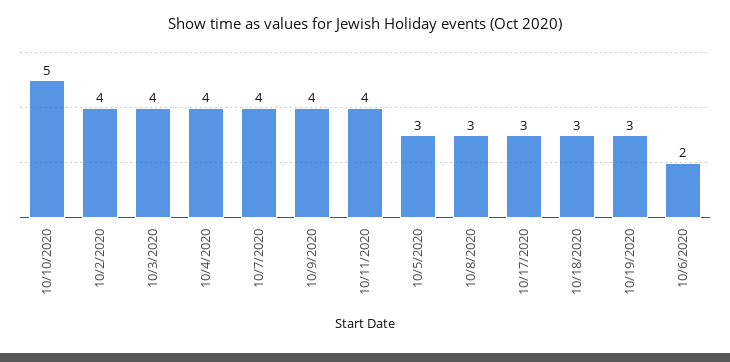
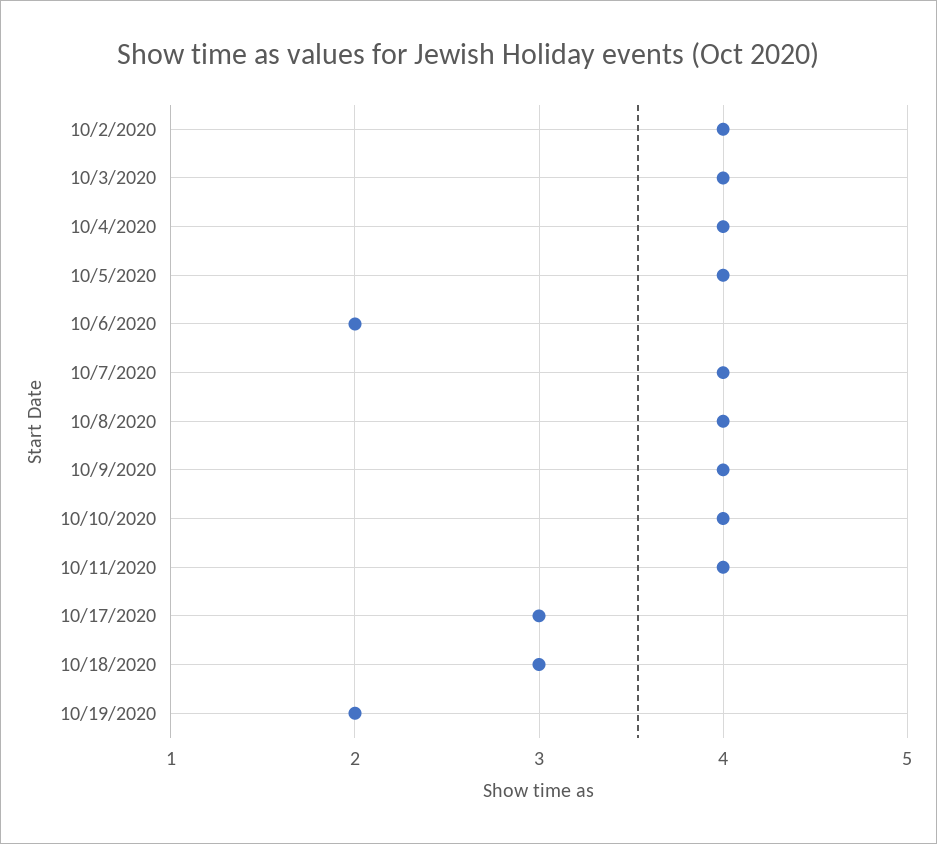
  {
-   "10/10/2020": 5,
+   "10/10/2020": 4,
    "10/2/2020": 4,
    "10/3/2020": 4,
    "10/4/2020": 4,
    "10/7/2020": 4,
    "10/9/2020": 4,
    "10/11/2020": 4,
-   "10/5/2020": 3,
+   "10/5/2020": 4,
-   "10/8/2020": 3,
+   "10/8/2020": 4,
    "10/17/2020": 3,
    "10/18/2020": 3,
-   "10/19/2020": 3,
+   "10/19/2020": 2,
    "10/6/2020": 2
  }

